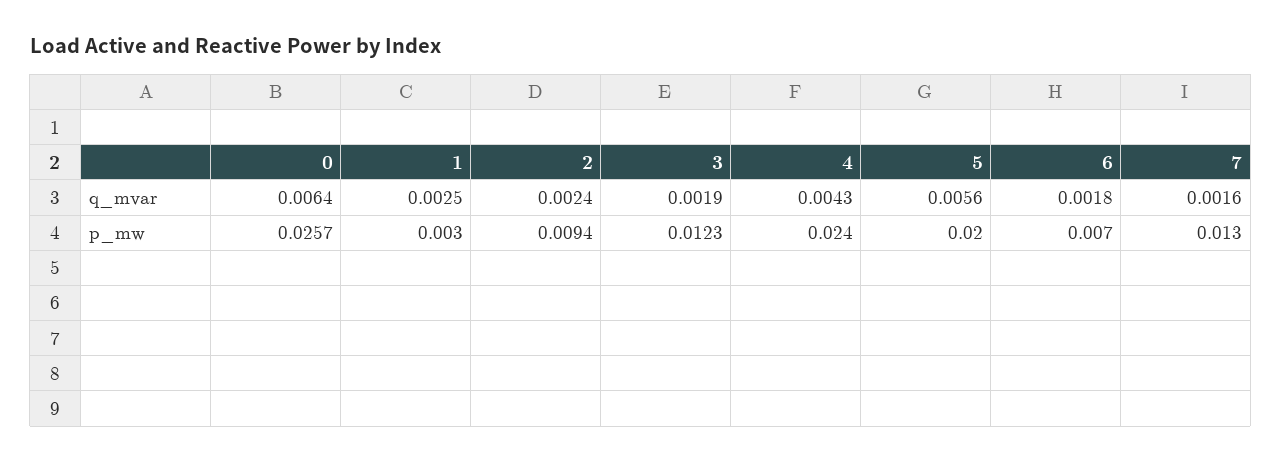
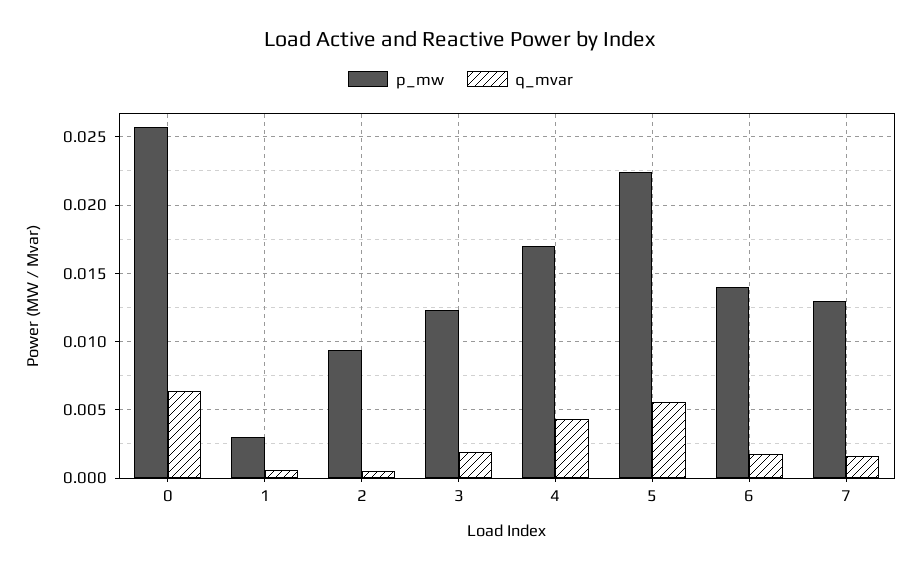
  {
    "q_mvar": {
      "0": 0.0064,
-     "1": 0.0025,
+     "1": 0.0005,
-     "2": 0.0024,
+     "2": 0.0005,
      "3": 0.0019,
      "4": 0.0043,
      "5": 0.0056,
      "6": 0.0018,
      "7": 0.0016
    },
    "p_mw": {
      "0": 0.0257,
      "1": 0.003,
      "2": 0.0094,
      "3": 0.0123,
-     "4": 0.024,
+     "4": 0.017,
-     "5": 0.02,
+     "5": 0.0225,
-     "6": 0.007,
+     "6": 0.014,
      "7": 0.013
    }
  }

